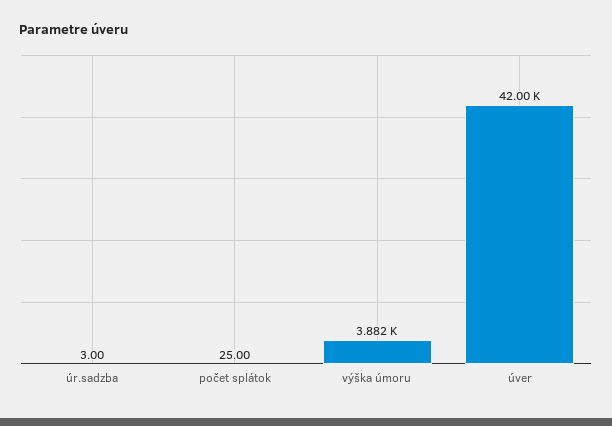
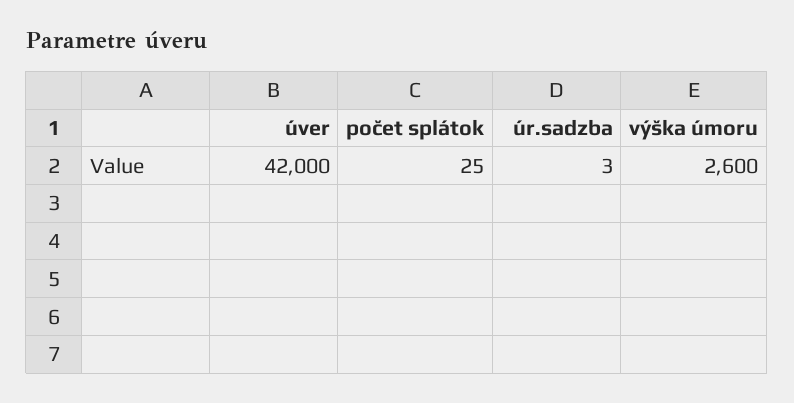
  {
    "úr.sadzba": 3,
    "počet splátok": 25,
-   "výška úmoru": 3882,
+   "výška úmoru": 2600,
    "úver": 42000
  }

